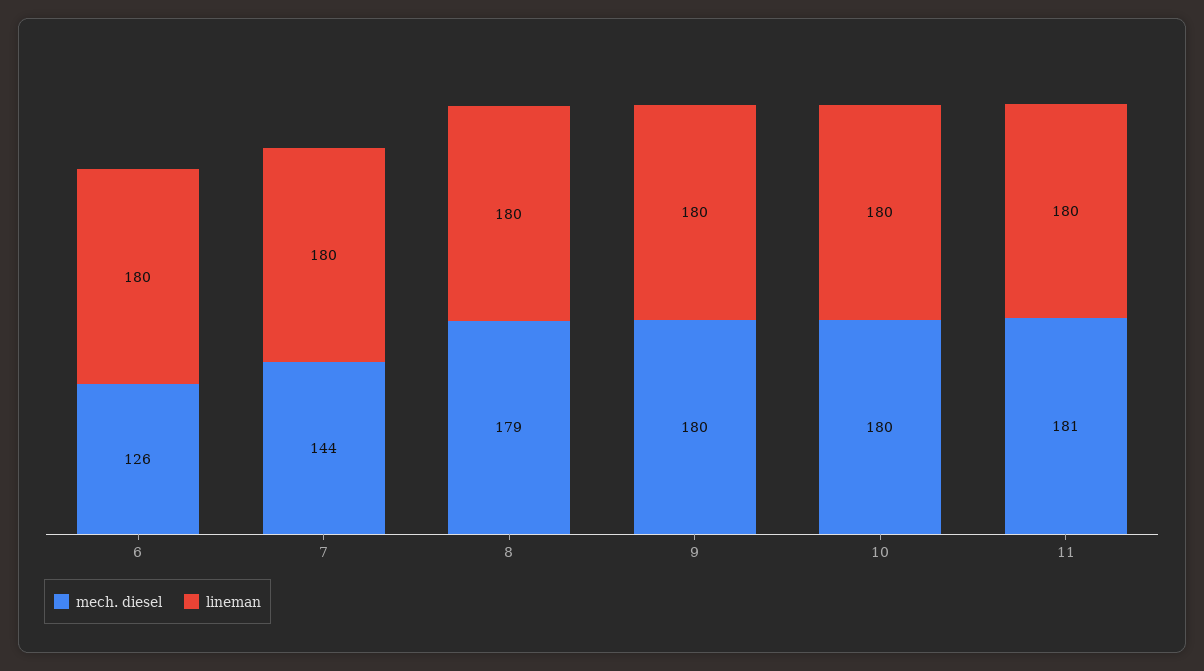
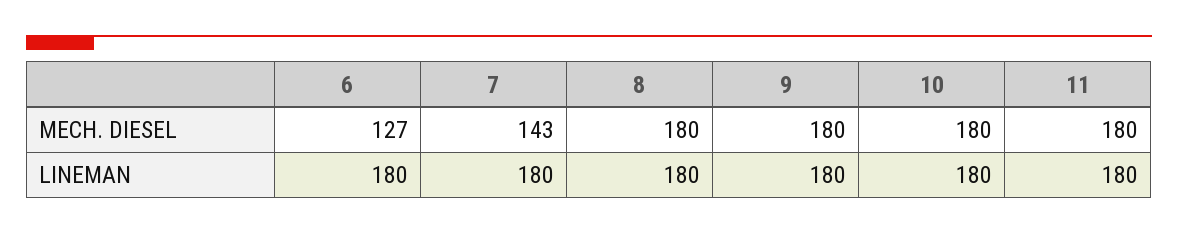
  {
    "mech. diesel": {
-     "6": 126,
+     "6": 127,
-     "7": 144,
+     "7": 143,
-     "8": 179,
+     "8": 180,
      "9": 180,
      "10": 180,
-     "11": 181
+     "11": 180
    },
    "lineman": {
      "6": 180,
      "7": 180,
      "8": 180,
      "9": 180,
      "10": 180,
      "11": 180
    }
  }

